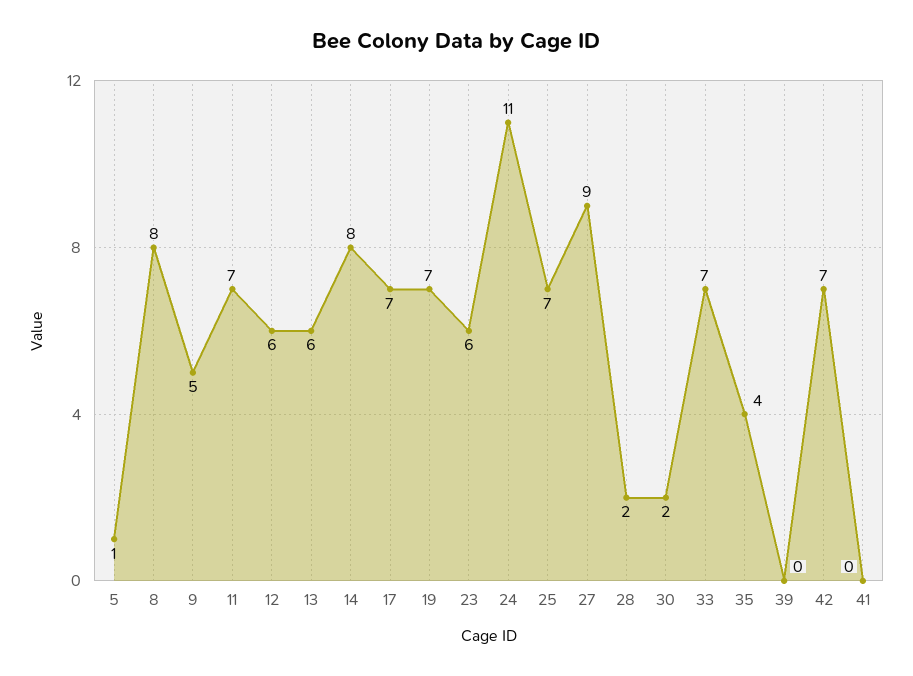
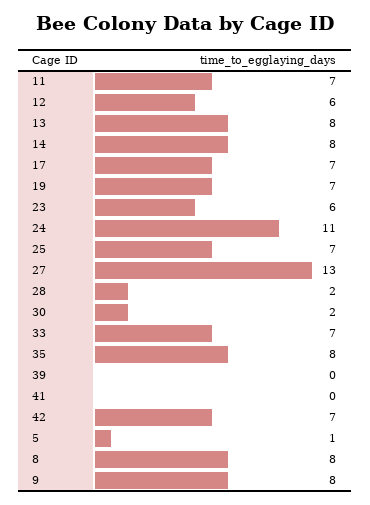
  {
    "5": 1,
    "8": 8,
-   "9": 5,
+   "9": 8,
    "11": 7,
    "12": 6,
-   "13": 6,
+   "13": 8,
    "14": 8,
    "17": 7,
    "19": 7,
    "23": 6,
    "24": 11,
    "25": 7,
-   "27": 9,
+   "27": 13,
    "28": 2,
    "30": 2,
    "33": 7,
-   "35": 4,
+   "35": 8,
    "39": 0,
    "42": 7,
    "41": 0
  }

